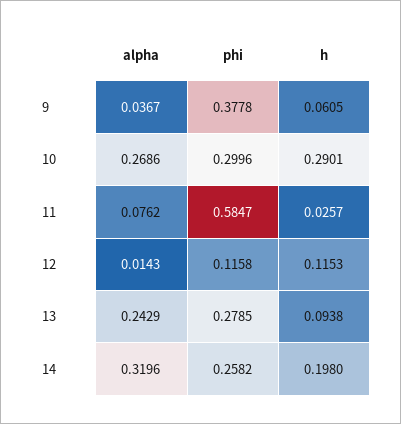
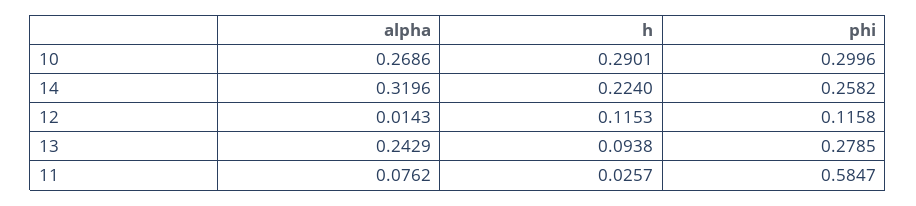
  {
    "alpha": {
-     "9": 0.0367,
      "10": 0.2686,
      "11": 0.0762,
      "12": 0.0143,
      "13": 0.2429,
      "14": 0.3196
    },
    "phi": {
-     "9": 0.3778,
      "10": 0.2996,
      "11": 0.5847,
      "12": 0.1158,
      "13": 0.2785,
      "14": 0.2582
    },
    "h": {
-     "9": 0.0605,
      "10": 0.2901,
      "11": 0.0257,
      "12": 0.1153,
      "13": 0.0938,
-     "14": 0.198
+     "14": 0.224
    }
  }

